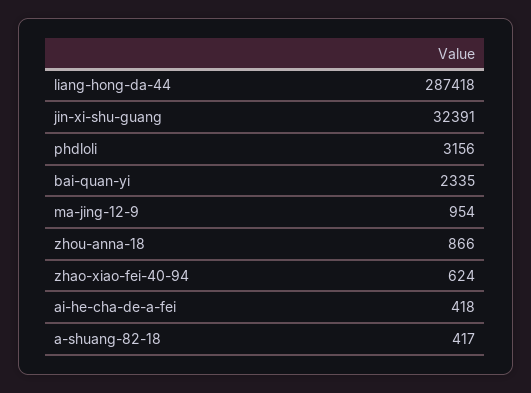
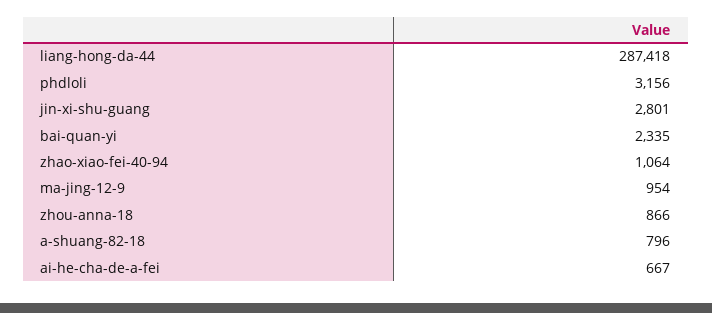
  {
    "liang-hong-da-44": 287418,
-   "jin-xi-shu-guang": 32391,
+   "jin-xi-shu-guang": 2801,
    "phdloli": 3156,
    "bai-quan-yi": 2335,
    "ma-jing-12-9": 954,
    "zhou-anna-18": 866,
-   "zhao-xiao-fei-40-94": 624,
+   "zhao-xiao-fei-40-94": 1064,
-   "ai-he-cha-de-a-fei": 418,
+   "ai-he-cha-de-a-fei": 667,
-   "a-shuang-82-18": 417
+   "a-shuang-82-18": 796
  }

